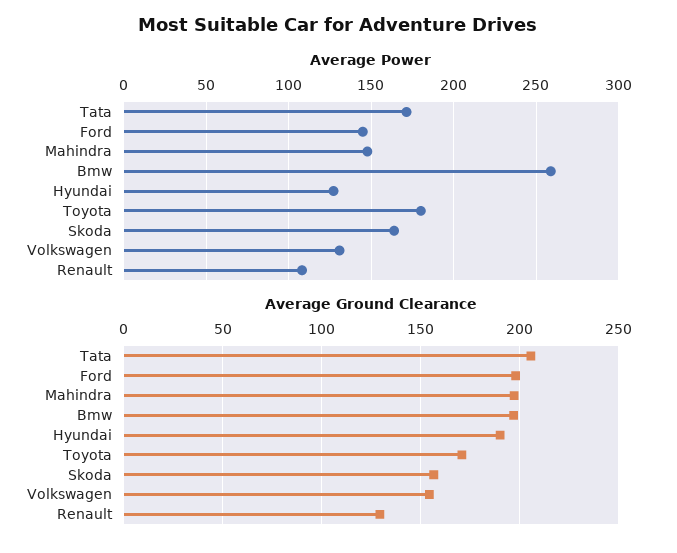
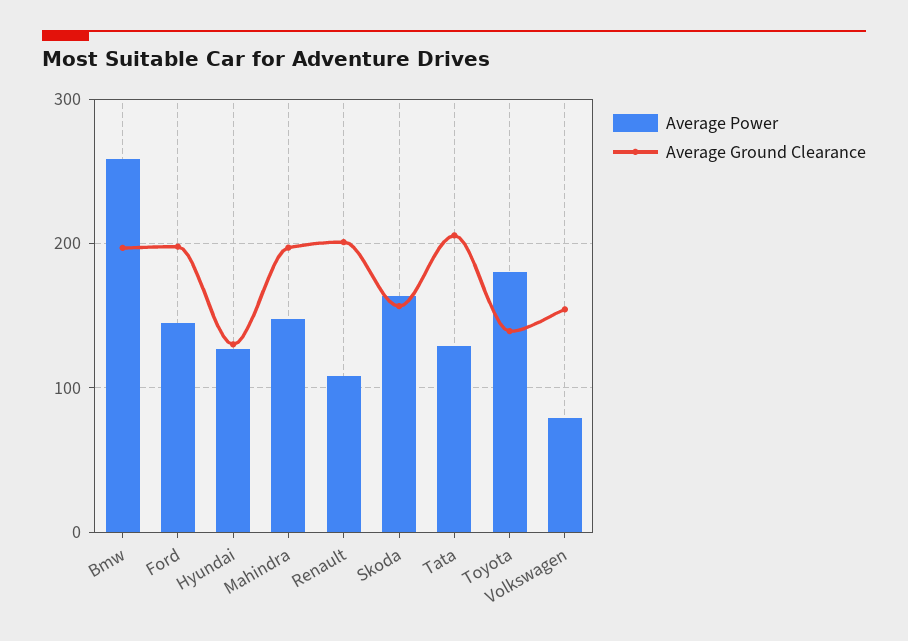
  {
    "Average Power": {
-     "Tata": 170,
+     "Tata": 130,
      "Ford": 145,
      "Mahindra": 150,
      "Bmw": 260,
      "Hyundai": 125,
      "Toyota": 180,
      "Skoda": 165,
-     "Volkswagen": 130,
+     "Volkswagen": 80,
      "Renault": 110
    },
    "Average Ground Clearance": {
      "Tata": 205,
      "Ford": 200,
      "Mahindra": 195,
      "Bmw": 195,
-     "Hyundai": 190,
+     "Hyundai": 130,
-     "Toyota": 170,
+     "Toyota": 140,
      "Skoda": 155,
      "Volkswagen": 155,
-     "Renault": 130
+     "Renault": 200
    }
  }

